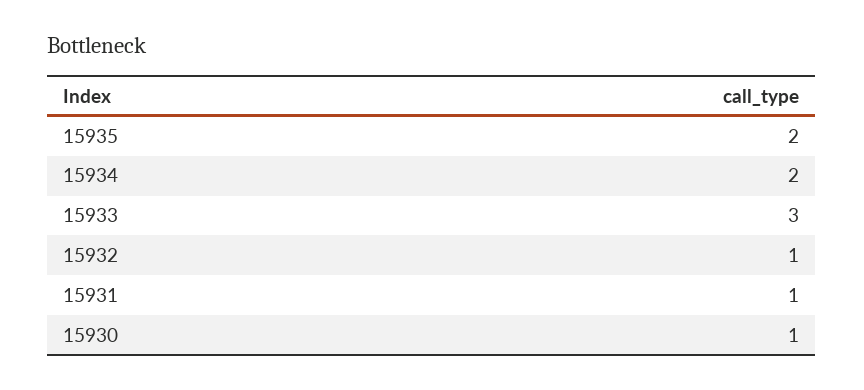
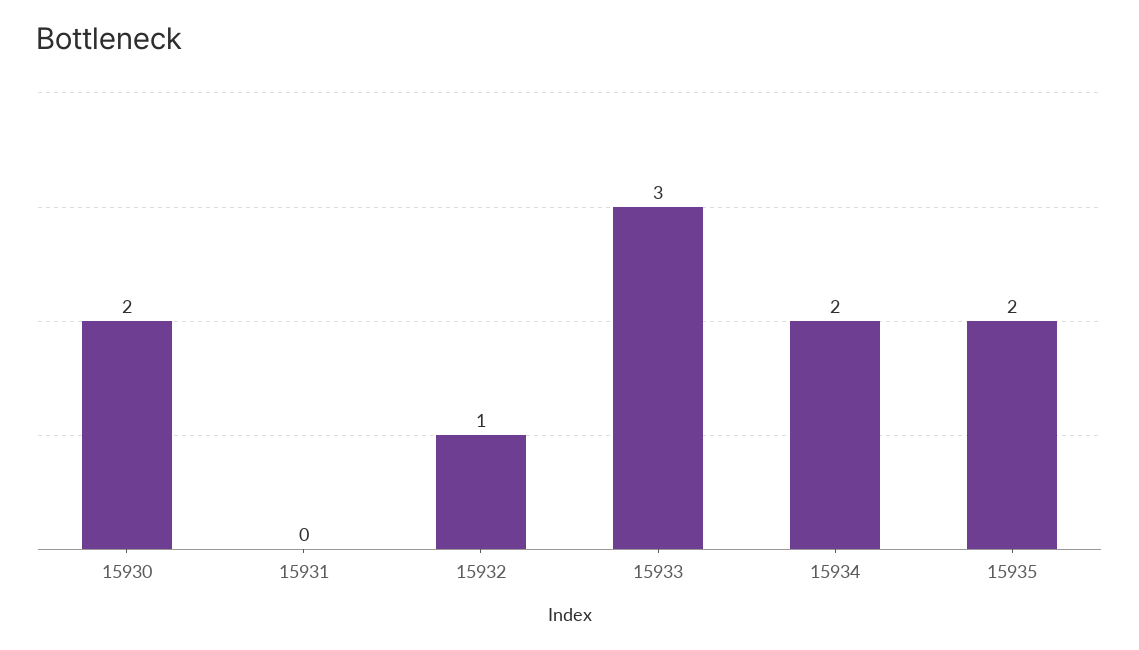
  {
    "15935": 2,
    "15934": 2,
    "15933": 3,
    "15932": 1,
-   "15931": 1,
+   "15931": 0,
-   "15930": 1
+   "15930": 2
  }

